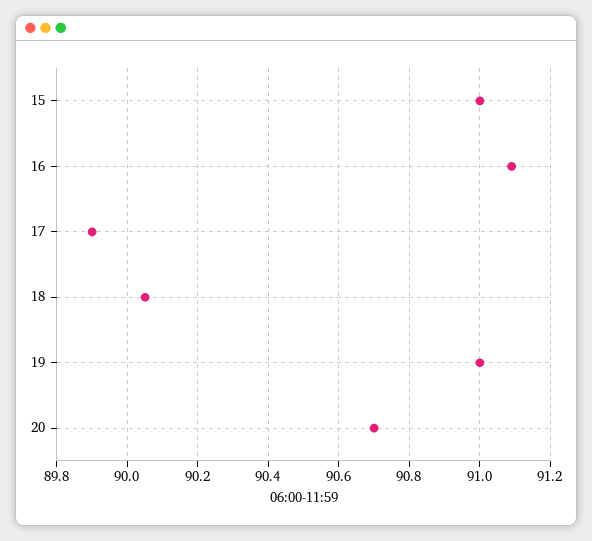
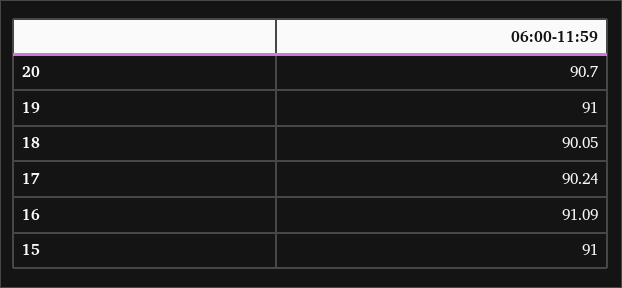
  {
    "15": 91,
    "16": 91.09,
-   "17": 89.9,
+   "17": 90.24,
    "18": 90.05,
    "19": 91,
    "20": 90.7
  }

